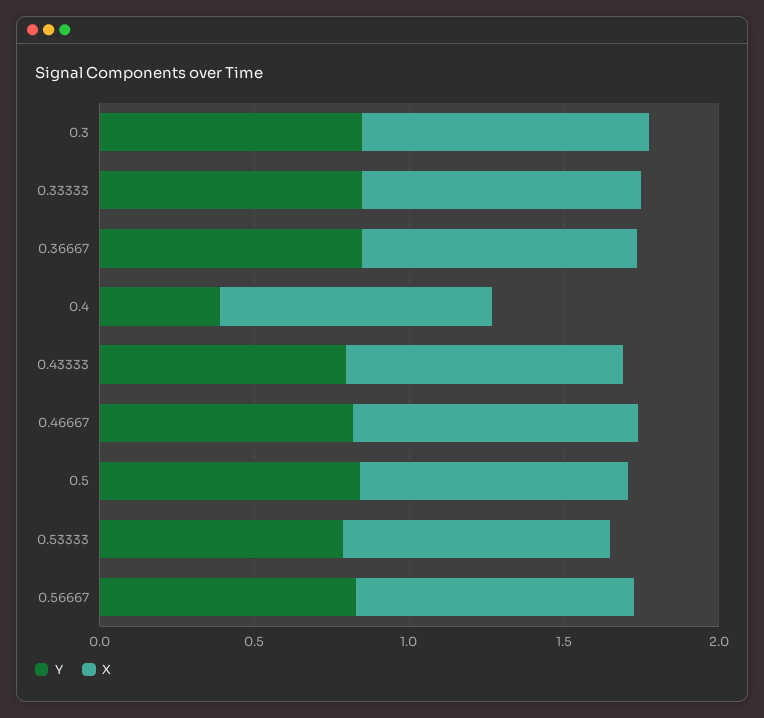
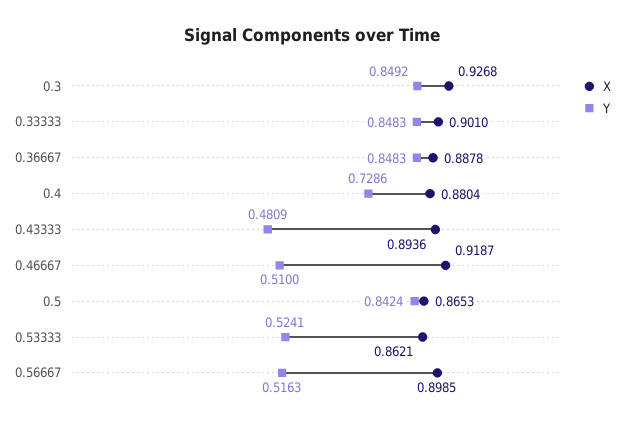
  {
    "Y": {
      "0.3": 0.8492,
      "0.33333": 0.8483,
      "0.36667": 0.8483,
-     "0.4": 0.4,
+     "0.4": 0.7286,
-     "0.43333": 0.8,
+     "0.43333": 0.4809,
-     "0.46667": 0.8,
+     "0.46667": 0.51,
      "0.5": 0.8424,
-     "0.53333": 0.8,
+     "0.53333": 0.5241,
-     "0.56667": 0.8
+     "0.56667": 0.5163
    },
    "X": {
      "0.3": 0.9268,
      "0.33333": 0.901,
      "0.36667": 0.8878,
      "0.4": 0.8804,
      "0.43333": 0.8936,
      "0.46667": 0.9187,
      "0.5": 0.8653,
      "0.53333": 0.8621,
      "0.56667": 0.8985
    }
  }

